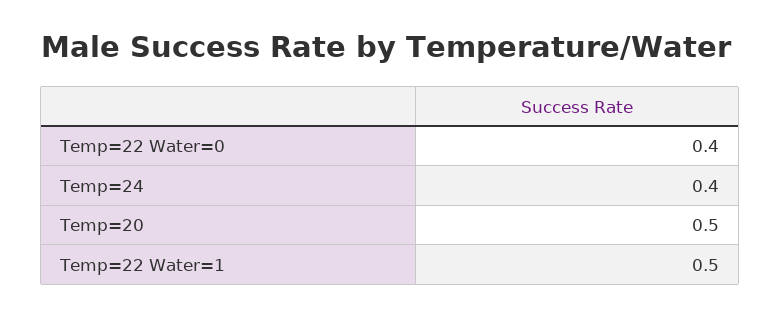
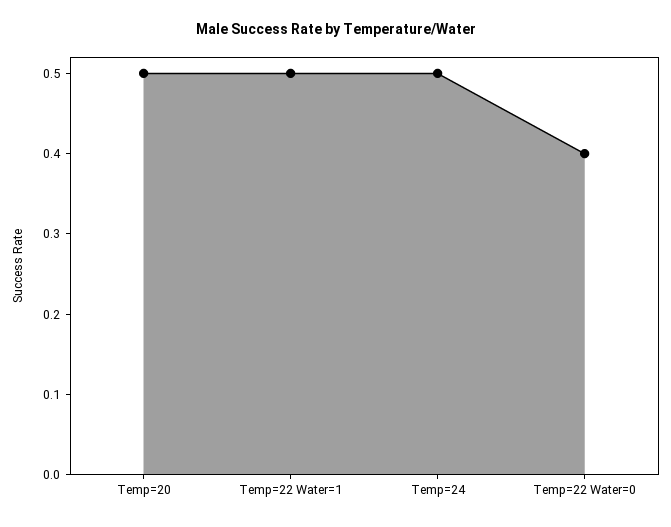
  {
    "Temp=22 Water=0": 0.4,
-   "Temp=24": 0.4,
+   "Temp=24": 0.5,
    "Temp=20": 0.5,
    "Temp=22 Water=1": 0.5
  }

